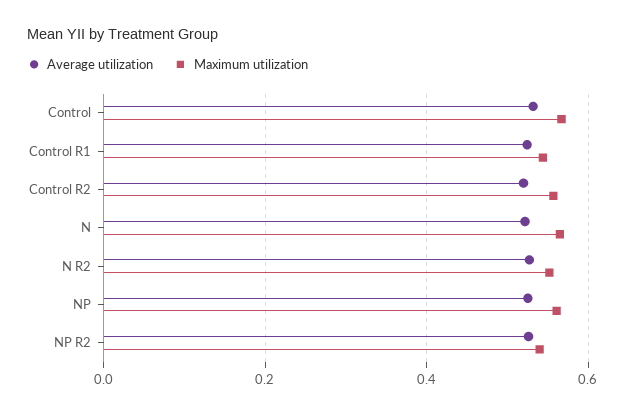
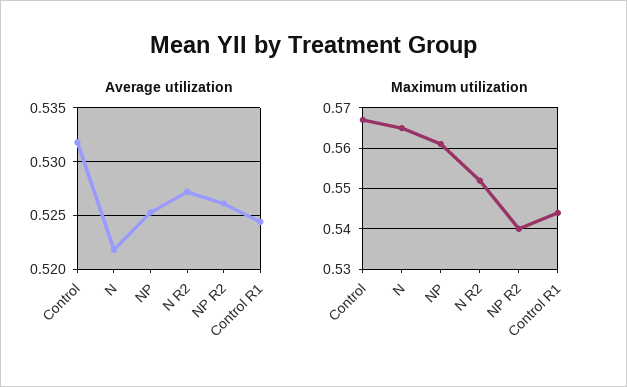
  {
    "Average utilization": {
      "Control": 0.532,
      "Control R1": 0.524,
-     "Control R2": 0.52,
      "N": 0.522,
      "N R2": 0.527,
      "NP": 0.525,
      "NP R2": 0.526
    },
    "Maximum utilization": {
      "Control": 0.565,
      "Control R1": 0.545,
-     "Control R2": 0.56,
      "N": 0.565,
      "N R2": 0.55,
      "NP": 0.56,
      "NP R2": 0.54
    }
  }

